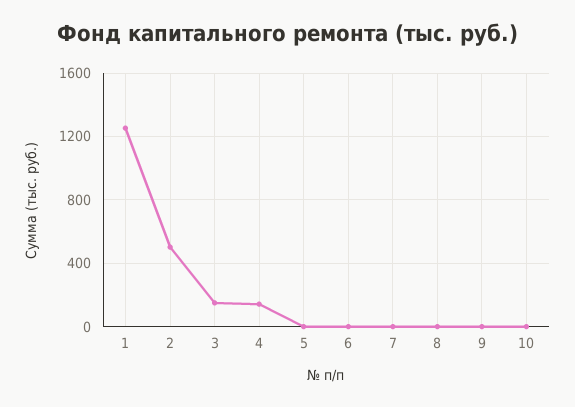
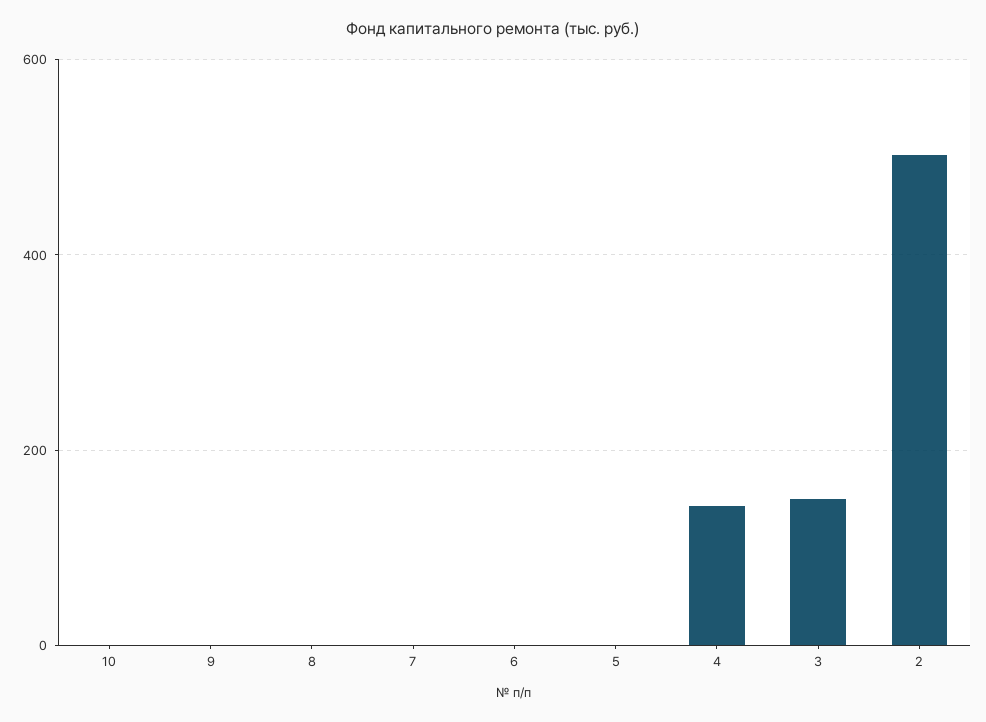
  {
-   "1": 1250,
    "2": 500,
    "3": 160,
    "4": 140,
    "5": 0,
    "6": 0,
    "7": 0,
    "8": 0,
    "9": 0,
    "10": 0
  }

